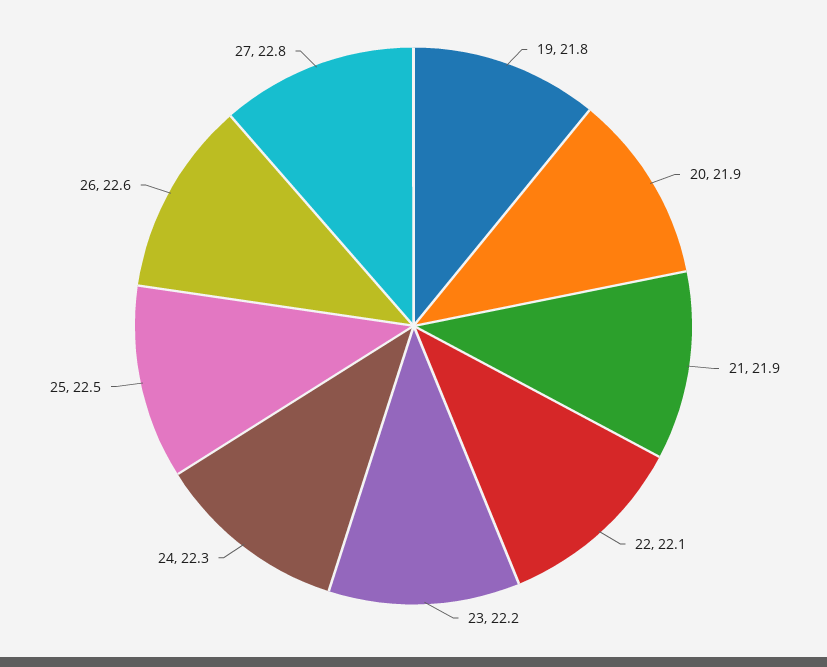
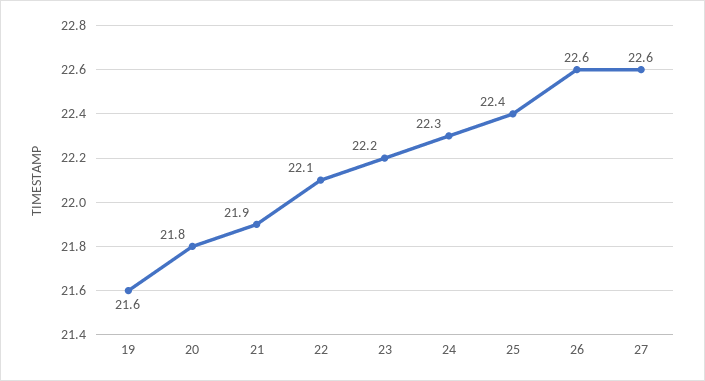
  {
-   "19": 21.8,
+   "19": 21.6,
-   "20": 21.9,
+   "20": 21.8,
    "21": 21.9,
    "22": 22.1,
    "23": 22.2,
    "24": 22.3,
-   "25": 22.5,
+   "25": 22.4,
    "26": 22.6,
-   "27": 22.8
+   "27": 22.6
  }

